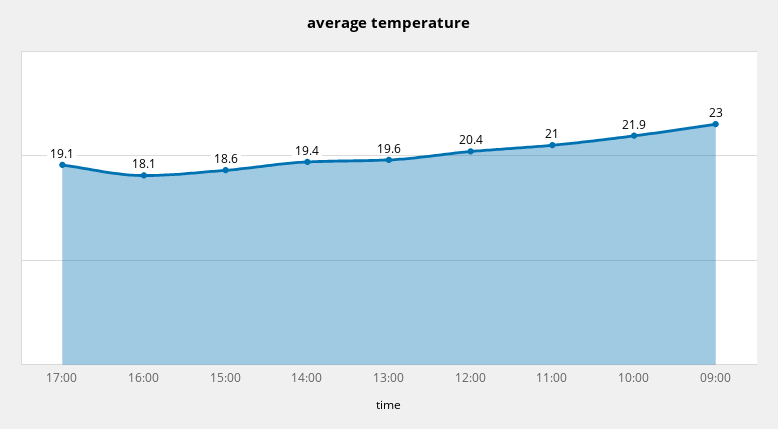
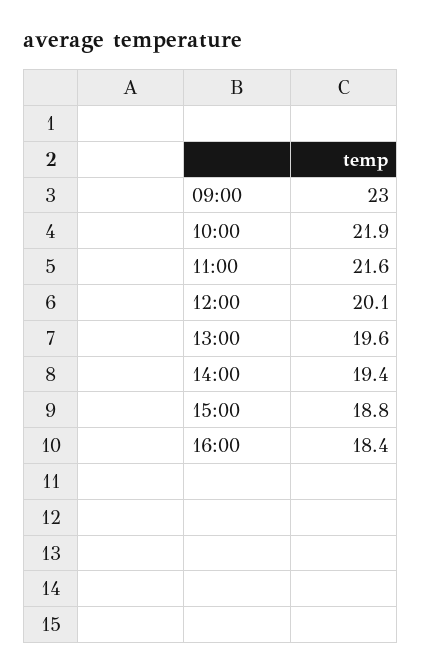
  {
-   "17:00": 19.1,
-   "16:00": 18.1,
+   "16:00": 18.4,
-   "15:00": 18.6,
+   "15:00": 18.8,
    "14:00": 19.4,
    "13:00": 19.6,
-   "12:00": 20.4,
+   "12:00": 20.1,
-   "11:00": 21,
+   "11:00": 21.6,
    "10:00": 21.9,
    "09:00": 23
  }

